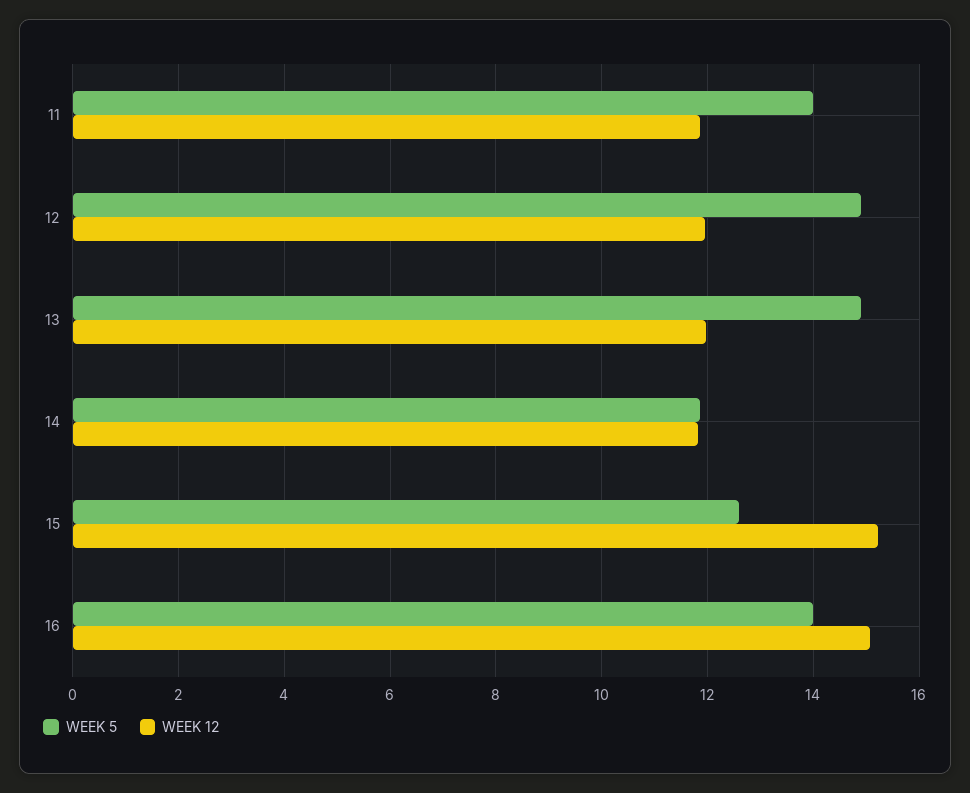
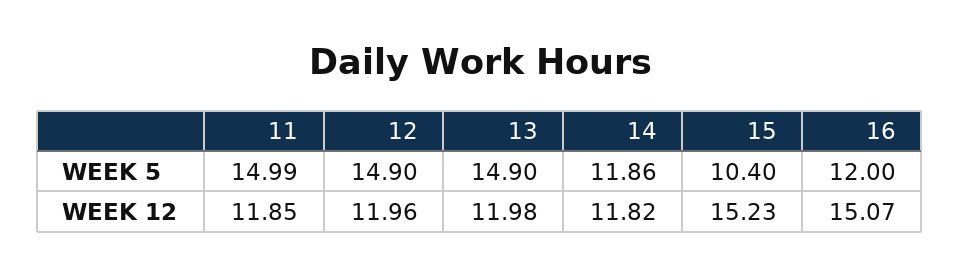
  {
    "WEEK 5": {
-     "11": 14,
+     "11": 14.99,
      "12": 14.9,
      "13": 14.9,
      "14": 11.86,
-     "15": 12.6,
+     "15": 10.4,
-     "16": 14
+     "16": 12
    },
    "WEEK 12": {
      "11": 11.85,
      "12": 11.96,
      "13": 11.98,
      "14": 11.82,
      "15": 15.23,
      "16": 15.07
    }
  }

